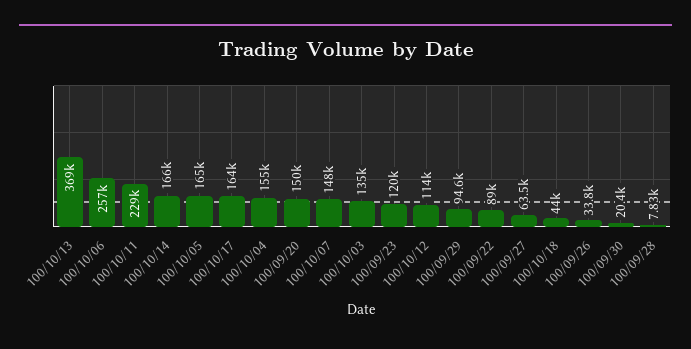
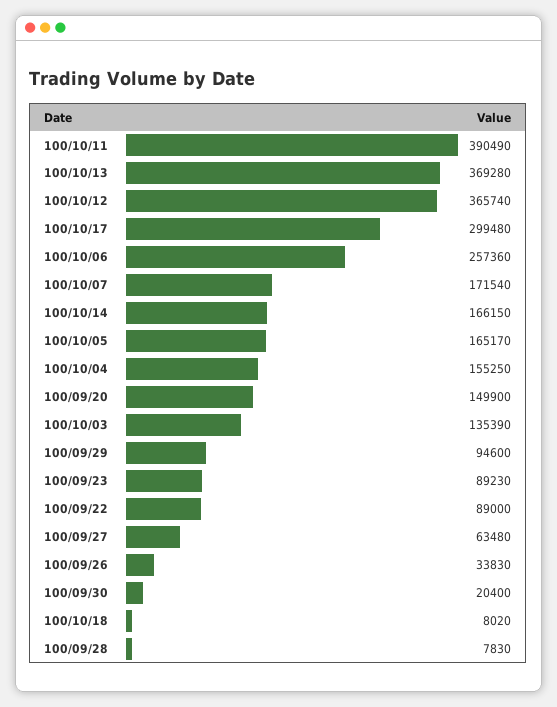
  {
    "100/10/13": 369280,
    "100/10/06": 257360,
-   "100/10/11": 229000,
+   "100/10/11": 390490,
    "100/10/14": 166150,
    "100/10/05": 165170,
-   "100/10/17": 164000,
+   "100/10/17": 299480,
    "100/10/04": 155250,
    "100/09/20": 149900,
-   "100/10/07": 148000,
+   "100/10/07": 171540,
    "100/10/03": 135390,
-   "100/09/23": 120000,
+   "100/09/23": 89230,
-   "100/10/12": 114000,
+   "100/10/12": 365740,
    "100/09/29": 94600,
    "100/09/22": 89000,
    "100/09/27": 63480,
-   "100/10/18": 44000,
+   "100/10/18": 8020,
    "100/09/26": 33830,
    "100/09/30": 20400,
    "100/09/28": 7830
  }

